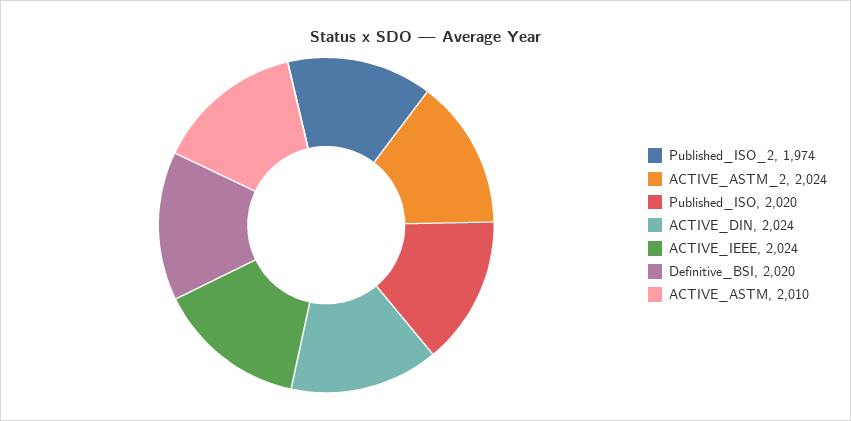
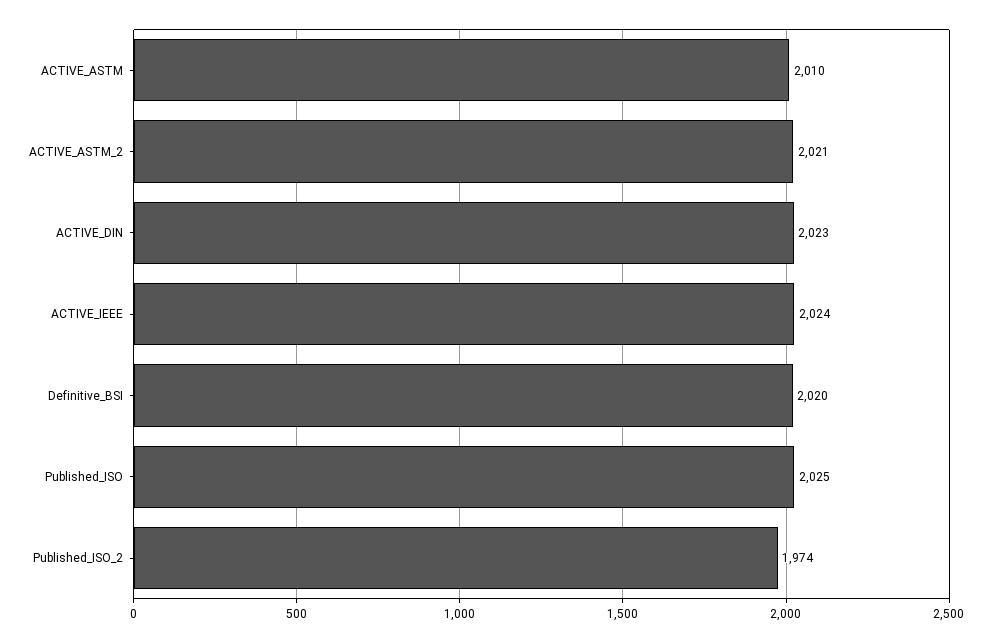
  {
    "Published_ISO_2": 1974,
-   "ACTIVE_ASTM_2": 2024,
+   "ACTIVE_ASTM_2": 2021,
-   "Published_ISO": 2020,
+   "Published_ISO": 2025,
-   "ACTIVE_DIN": 2024,
+   "ACTIVE_DIN": 2023,
    "ACTIVE_IEEE": 2024,
    "Definitive_BSI": 2020,
    "ACTIVE_ASTM": 2010
  }

